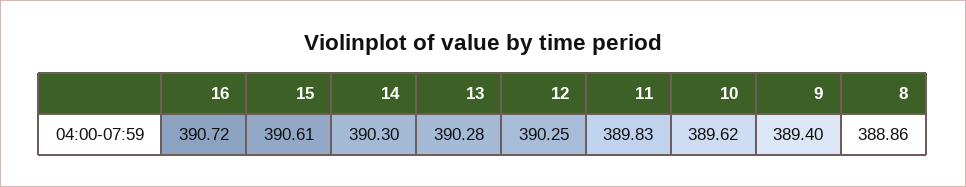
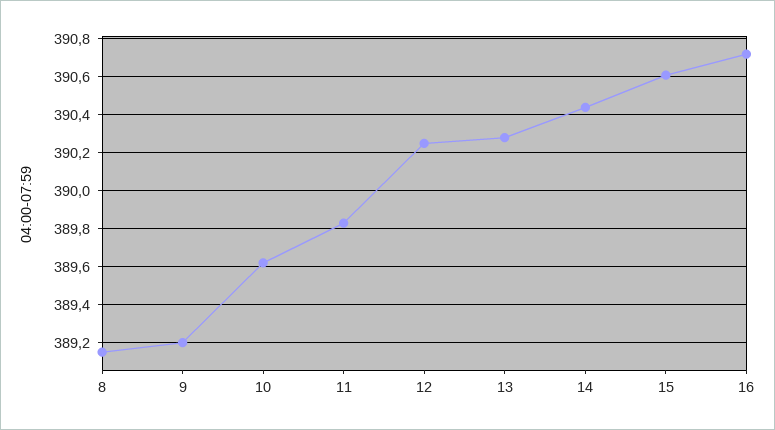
  {
    "16": 390.72,
    "15": 390.61,
-   "14": 390.3,
+   "14": 390.45,
    "13": 390.28,
    "12": 390.25,
    "11": 389.83,
    "10": 389.62,
-   "9": 389.4,
+   "9": 389.2,
-   "8": 388.86
+   "8": 389.15
  }

